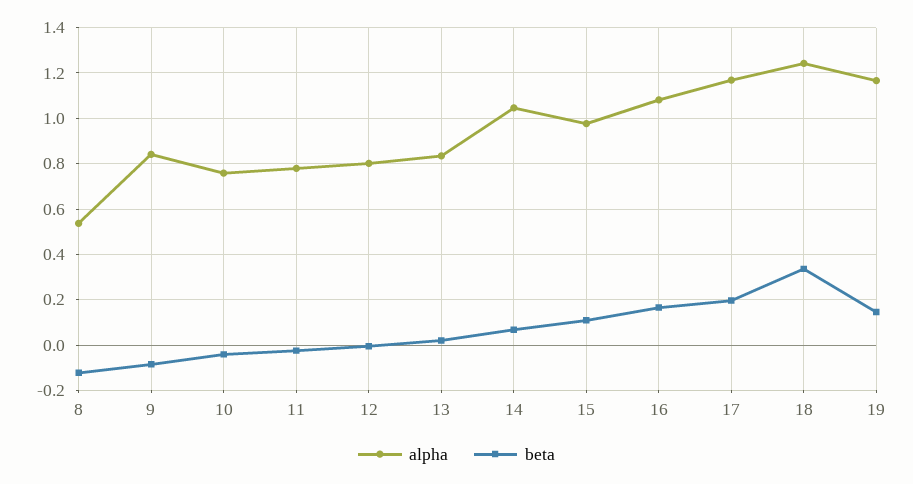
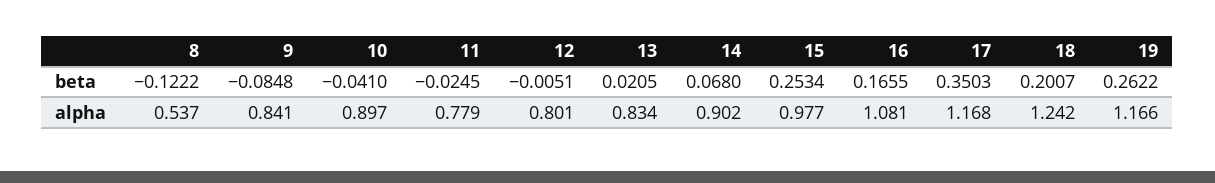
  {
    "alpha": {
      "8": 0.537,
      "9": 0.841,
-     "10": 0.75,
+     "10": 0.897,
      "11": 0.779,
      "12": 0.801,
      "13": 0.834,
-     "14": 1.05,
+     "14": 0.902,
      "15": 0.977,
      "16": 1.081,
      "17": 1.168,
      "18": 1.242,
      "19": 1.166
    },
    "beta": {
      "8": -0.1222,
      "9": -0.0848,
      "10": -0.041,
      "11": -0.0245,
      "12": -0.0051,
      "13": 0.0205,
      "14": 0.068,
-     "15": 0.1,
+     "15": 0.2534,
      "16": 0.1655,
-     "17": 0.2,
+     "17": 0.3503,
-     "18": 0.35,
+     "18": 0.2007,
-     "19": 0.15
+     "19": 0.2622
    }
  }

